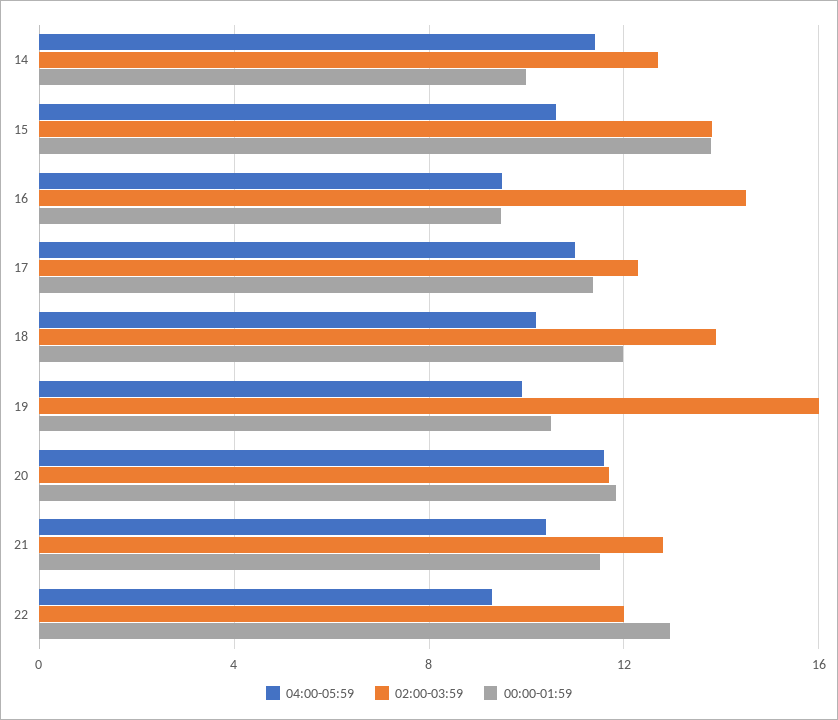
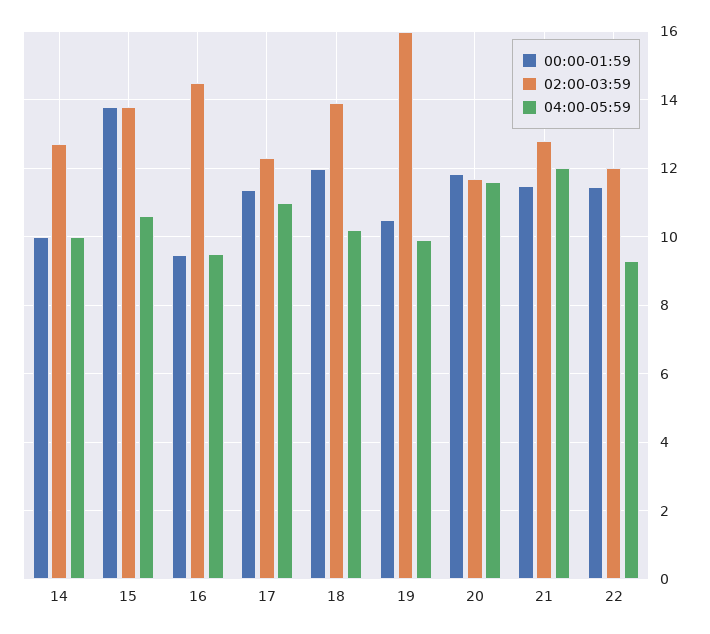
  {
    "04:00-05:59": {
-     "14": 11.5,
+     "14": 10,
      "15": 10.6,
      "16": 9.6,
      "17": 11,
      "18": 10.2,
      "19": 10,
      "20": 11.6,
-     "21": 10.5,
+     "21": 12,
      "22": 9.4
    },
    "02:00-03:59": {
      "14": 12.8,
      "15": 13.8,
      "16": 14.6,
      "17": 12.4,
      "18": 14,
      "19": 16,
      "20": 11.8,
      "21": 12.8,
      "22": 12
    },
    "00:00-01:59": {
      "14": 10,
      "15": 13.8,
      "16": 9.4,
      "17": 11.4,
      "18": 12,
      "19": 10.6,
      "20": 11.8,
      "21": 11.6,
-     "22": 13
+     "22": 11.4
    }
  }

